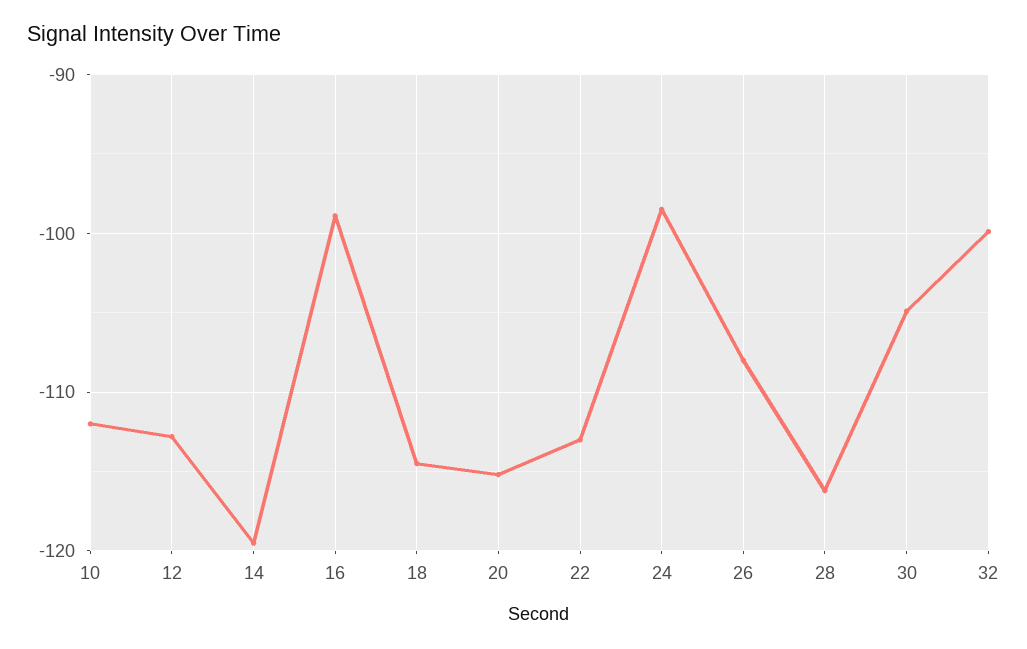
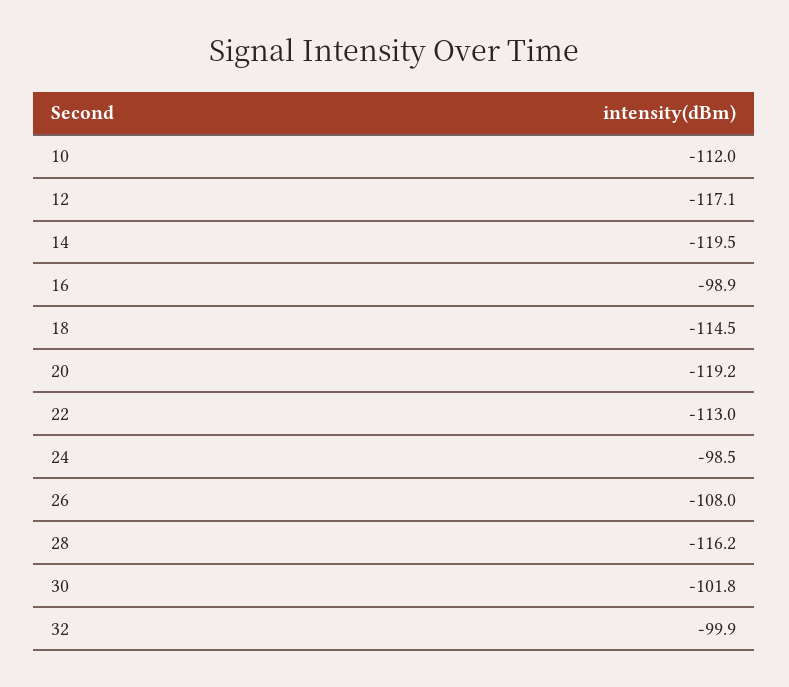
  {
    "10": -112,
-   "12": -113,
+   "12": -117.1,
    "14": -119.5,
    "16": -98.9,
    "18": -114.5,
-   "20": -115,
+   "20": -119.2,
    "22": -113,
    "24": -98.5,
    "26": -108,
    "28": -116.2,
-   "30": -105,
+   "30": -101.8,
    "32": -99.9
  }

